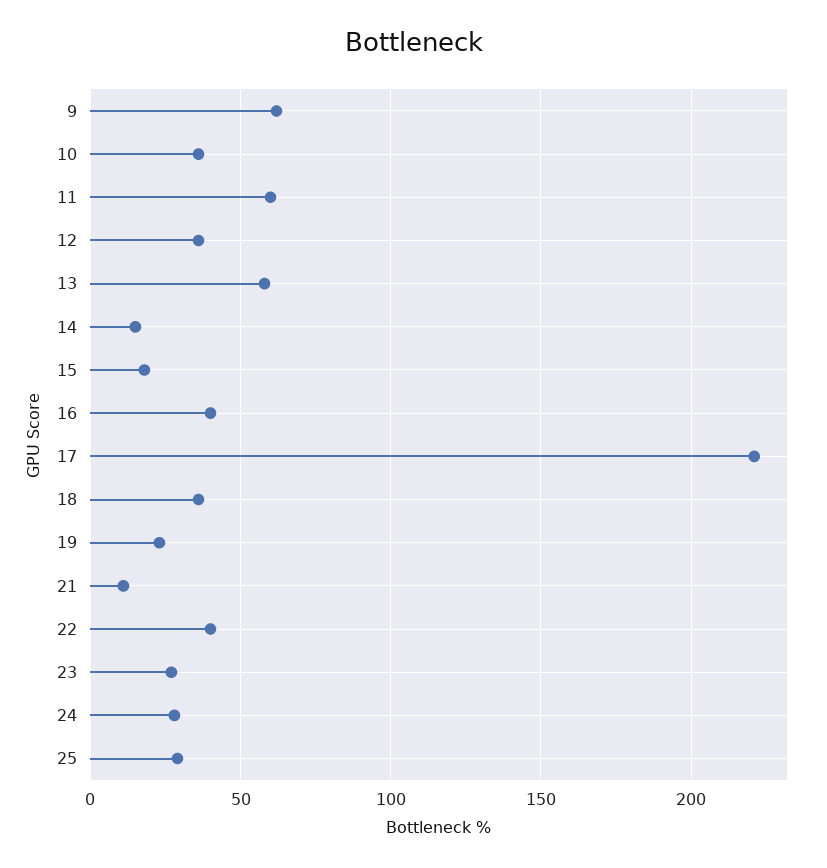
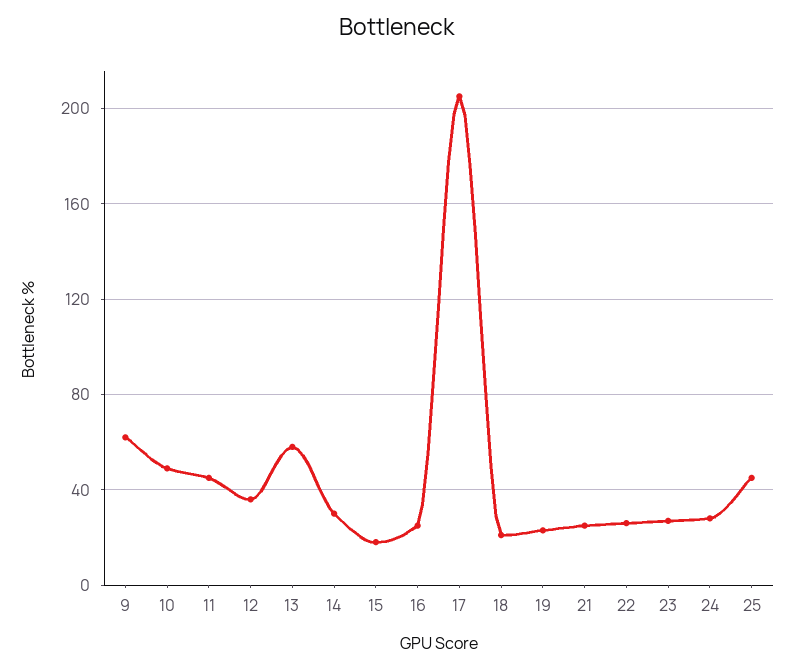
  {
    "9": 60,
-   "10": 35,
+   "10": 50,
-   "11": 60,
+   "11": 45,
    "12": 35,
    "13": 60,
-   "14": 15,
+   "14": 30,
    "15": 20,
-   "16": 40,
+   "16": 25,
-   "17": 220,
+   "17": 205,
-   "18": 35,
+   "18": 20,
    "19": 25,
-   "21": 10,
+   "21": 25,
-   "22": 40,
+   "22": 25,
    "23": 25,
    "24": 30,
-   "25": 30
+   "25": 45
  }

